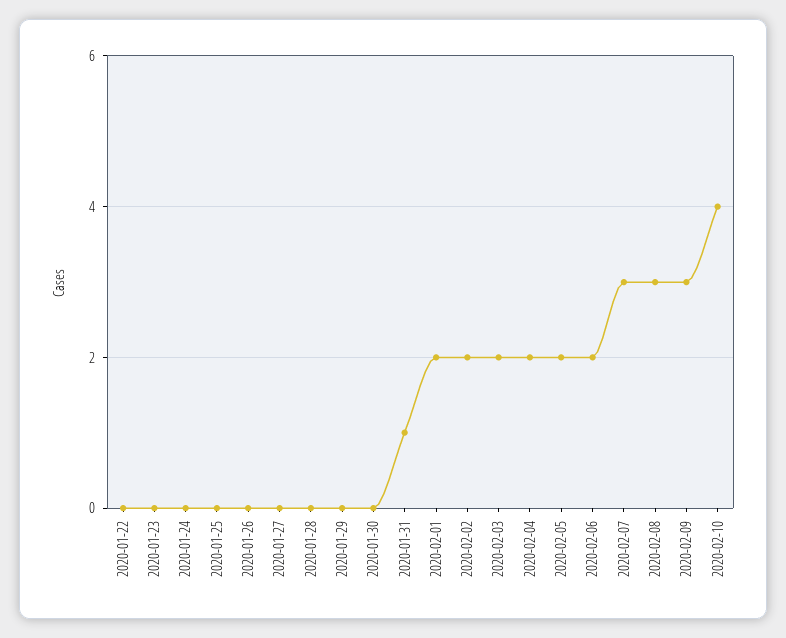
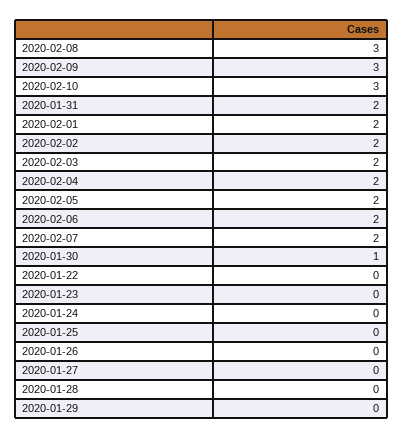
  {
    "2020-01-22": 0,
    "2020-01-23": 0,
    "2020-01-24": 0,
    "2020-01-25": 0,
    "2020-01-26": 0,
    "2020-01-27": 0,
    "2020-01-28": 0,
    "2020-01-29": 0,
-   "2020-01-30": 0,
+   "2020-01-30": 1,
-   "2020-01-31": 1,
+   "2020-01-31": 2,
    "2020-02-01": 2,
    "2020-02-02": 2,
    "2020-02-03": 2,
    "2020-02-04": 2,
    "2020-02-05": 2,
    "2020-02-06": 2,
-   "2020-02-07": 3,
+   "2020-02-07": 2,
    "2020-02-08": 3,
    "2020-02-09": 3,
-   "2020-02-10": 4
+   "2020-02-10": 3
  }

